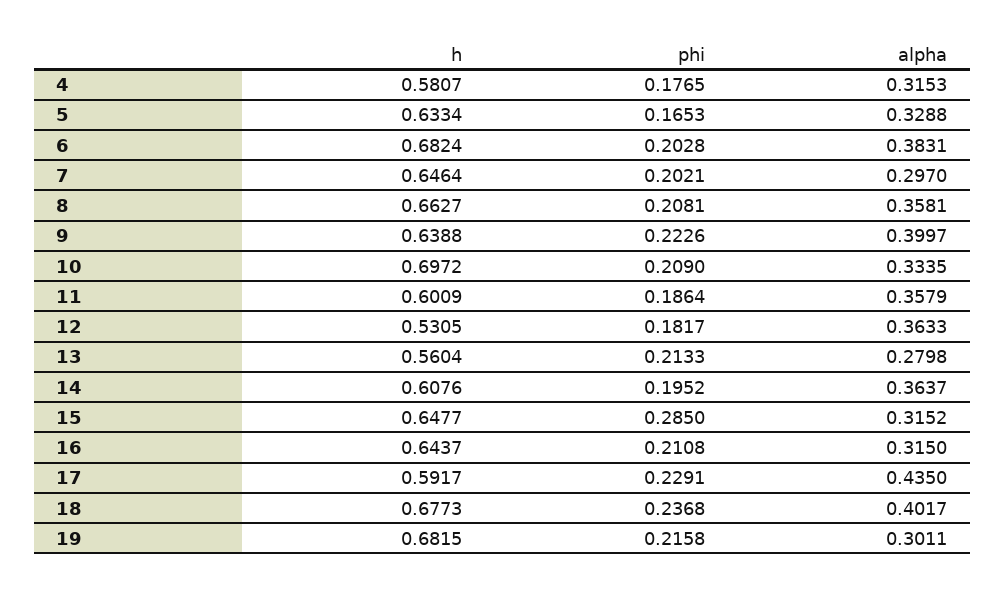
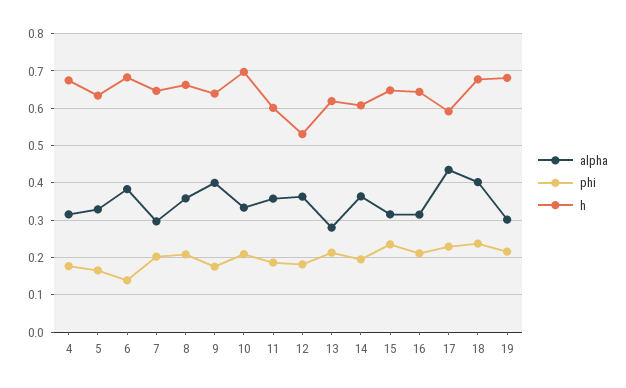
  {
    "h": {
-     "4": 0.5807,
+     "4": 0.68,
      "5": 0.6334,
      "6": 0.6824,
      "7": 0.6464,
      "8": 0.6627,
      "9": 0.6388,
      "10": 0.6972,
      "11": 0.6009,
      "12": 0.5305,
-     "13": 0.5604,
+     "13": 0.62,
      "14": 0.6076,
      "15": 0.6477,
      "16": 0.6437,
      "17": 0.5917,
      "18": 0.6773,
      "19": 0.6815
    },
    "phi": {
      "4": 0.1765,
      "5": 0.1653,
-     "6": 0.2028,
+     "6": 0.14,
      "7": 0.2021,
      "8": 0.2081,
-     "9": 0.2226,
+     "9": 0.18,
      "10": 0.209,
      "11": 0.1864,
      "12": 0.1817,
      "13": 0.2133,
      "14": 0.1952,
-     "15": 0.285,
+     "15": 0.24,
      "16": 0.2108,
      "17": 0.2291,
      "18": 0.2368,
      "19": 0.2158
    },
    "alpha": {
      "4": 0.3153,
      "5": 0.3288,
      "6": 0.3831,
      "7": 0.297,
      "8": 0.3581,
      "9": 0.3997,
      "10": 0.3335,
      "11": 0.3579,
      "12": 0.3633,
      "13": 0.2798,
      "14": 0.3637,
      "15": 0.3152,
      "16": 0.315,
      "17": 0.435,
      "18": 0.4017,
      "19": 0.3011
    }
  }

